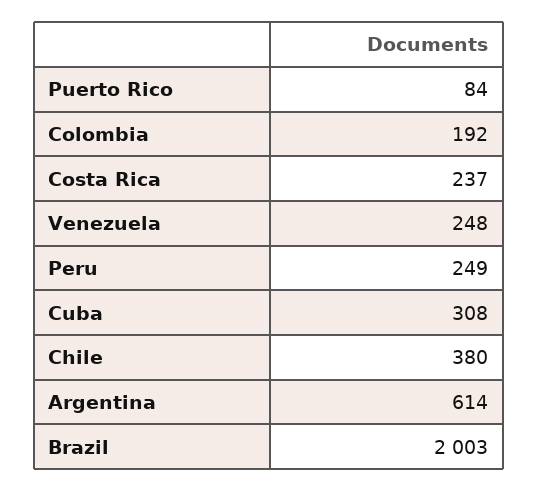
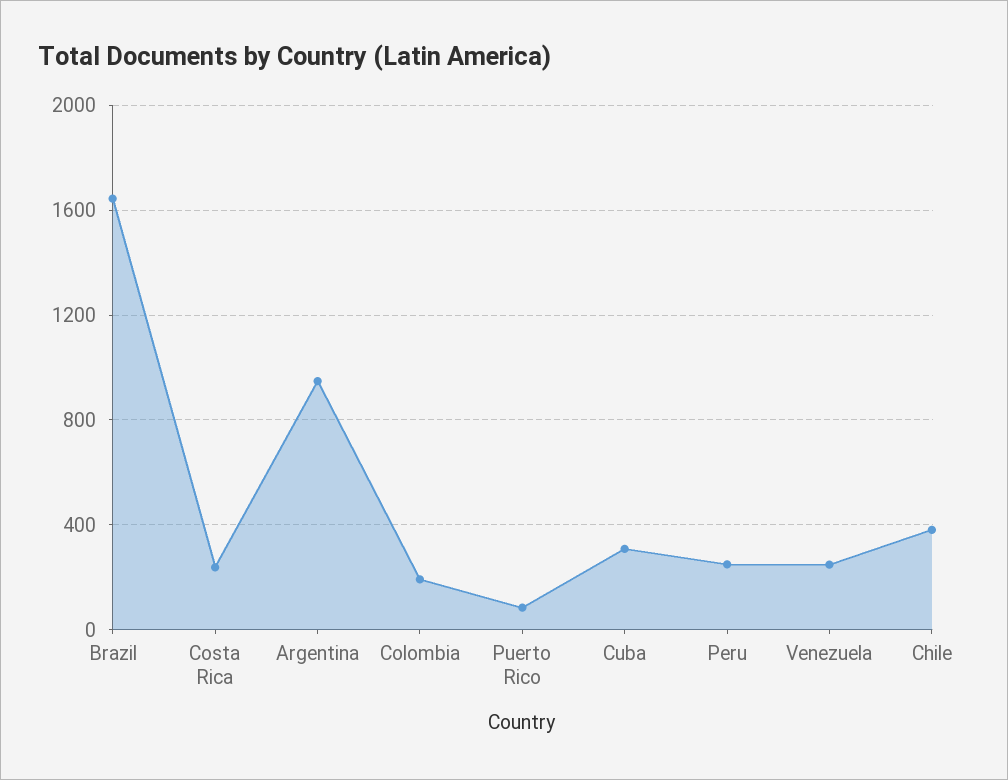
  {
    "Puerto Rico": 84,
    "Colombia": 192,
    "Costa Rica": 237,
    "Venezuela": 248,
    "Peru": 249,
    "Cuba": 308,
    "Chile": 380,
-   "Argentina": 614,
+   "Argentina": 950,
-   "Brazil": 2003
+   "Brazil": 1650
  }

